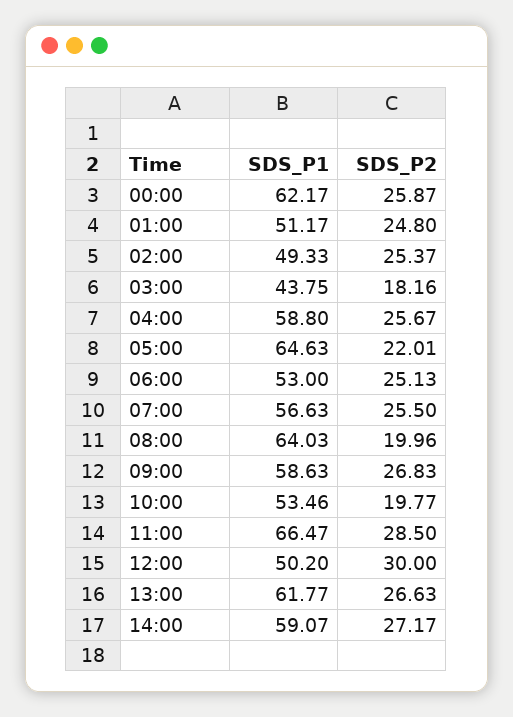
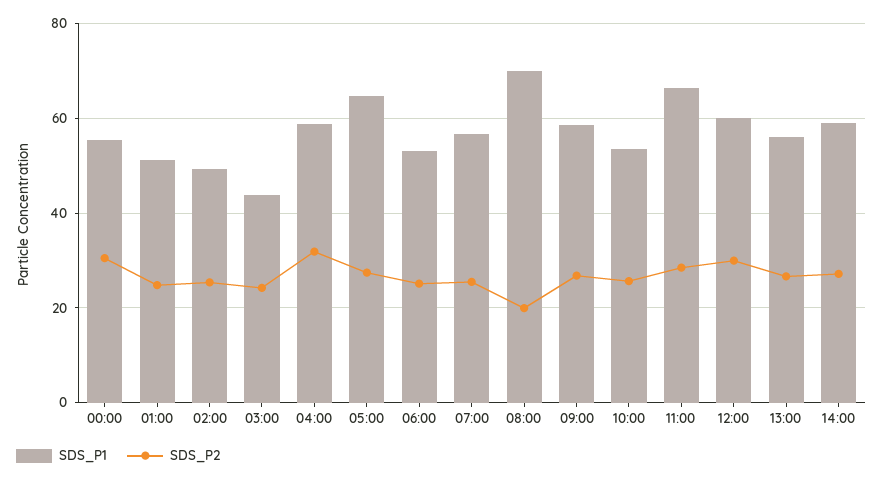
  {
    "SDS_P1": {
-     "00:00": 62.17,
+     "00:00": 56,
      "01:00": 51.17,
      "02:00": 49.33,
      "03:00": 43.75,
      "04:00": 58.8,
      "05:00": 64.63,
      "06:00": 53,
      "07:00": 56.63,
-     "08:00": 64.03,
+     "08:00": 70,
      "09:00": 58.63,
      "10:00": 53.46,
      "11:00": 66.47,
-     "12:00": 50.2,
+     "12:00": 60,
-     "13:00": 61.77,
+     "13:00": 56,
      "14:00": 59.07
    },
    "SDS_P2": {
-     "00:00": 25.87,
+     "00:00": 30,
      "01:00": 24.8,
      "02:00": 25.37,
-     "03:00": 18.16,
+     "03:00": 24,
-     "04:00": 25.67,
+     "04:00": 32,
-     "05:00": 22.01,
+     "05:00": 28,
      "06:00": 25.13,
      "07:00": 25.5,
      "08:00": 19.96,
      "09:00": 26.83,
-     "10:00": 19.77,
+     "10:00": 26,
      "11:00": 28.5,
      "12:00": 30,
      "13:00": 26.63,
      "14:00": 27.17
    }
  }

